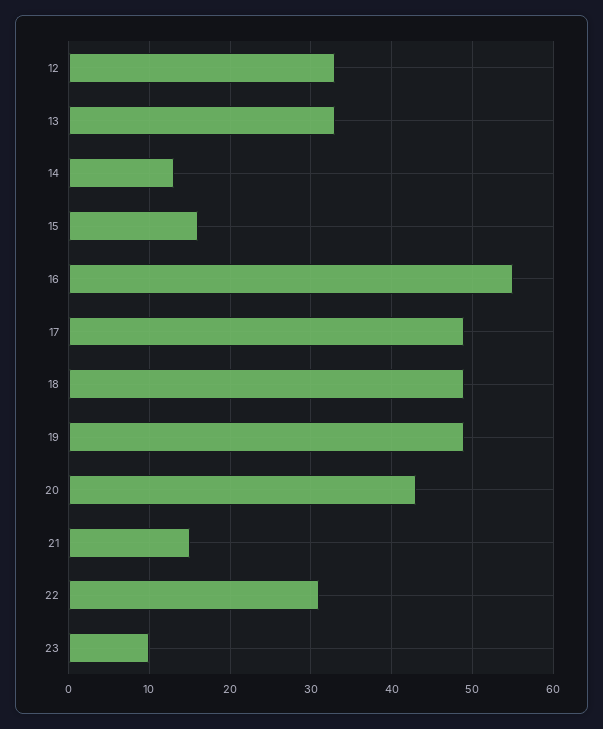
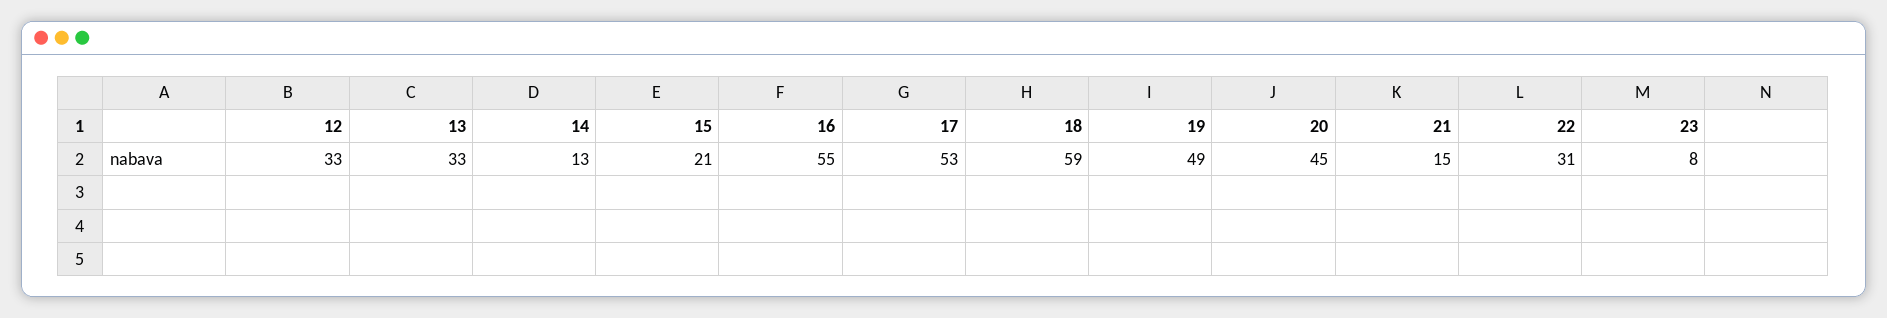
  {
    "12": 33,
    "13": 33,
    "14": 13,
-   "15": 16,
+   "15": 21,
    "16": 55,
-   "17": 49,
+   "17": 53,
-   "18": 49,
+   "18": 59,
    "19": 49,
-   "20": 43,
+   "20": 45,
    "21": 15,
    "22": 31,
-   "23": 10
+   "23": 8
  }

